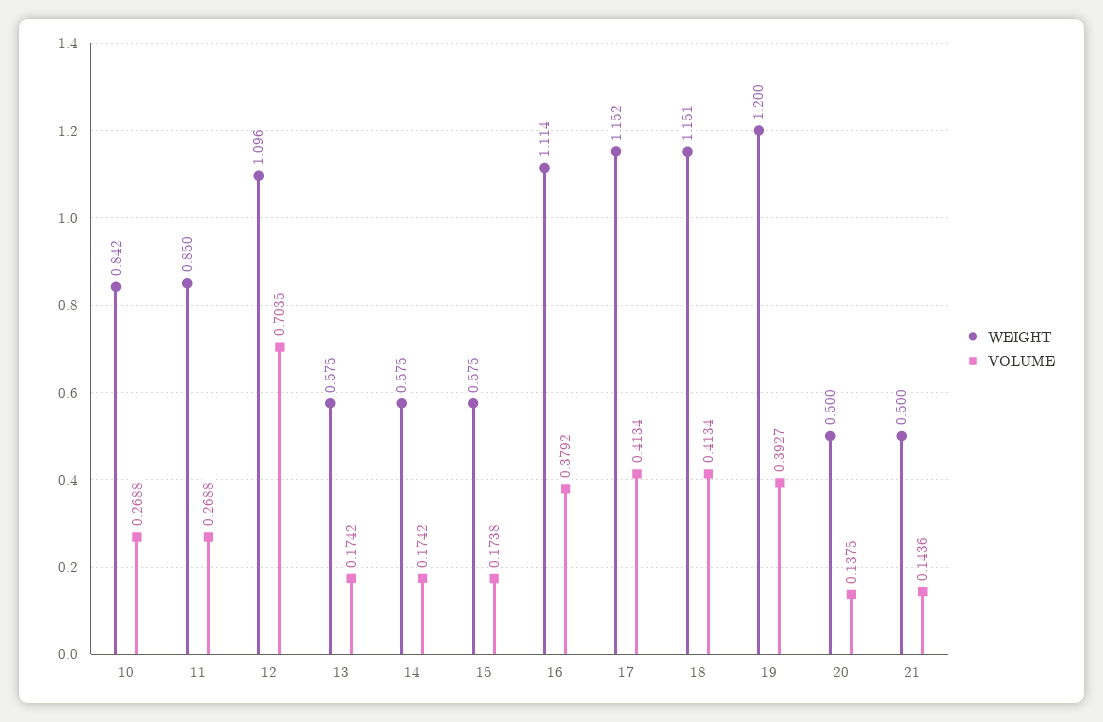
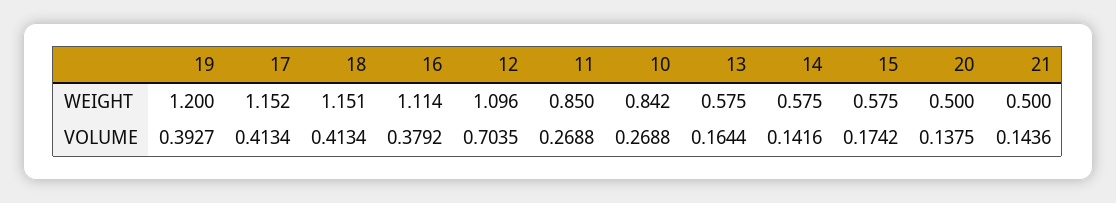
  {
    "WEIGHT": {
      "10": 0.842,
      "11": 0.85,
      "12": 1.096,
      "13": 0.575,
      "14": 0.575,
      "15": 0.575,
      "16": 1.114,
      "17": 1.152,
      "18": 1.151,
      "19": 1.2,
      "20": 0.5,
      "21": 0.5
    },
    "VOLUME": {
      "10": 0.2688,
      "11": 0.2688,
      "12": 0.7035,
-     "13": 0.1742,
+     "13": 0.1644,
-     "14": 0.1742,
+     "14": 0.1416,
-     "15": 0.1738,
+     "15": 0.1742,
      "16": 0.3792,
      "17": 0.4134,
      "18": 0.4134,
      "19": 0.3927,
      "20": 0.1375,
      "21": 0.1436
    }
  }

